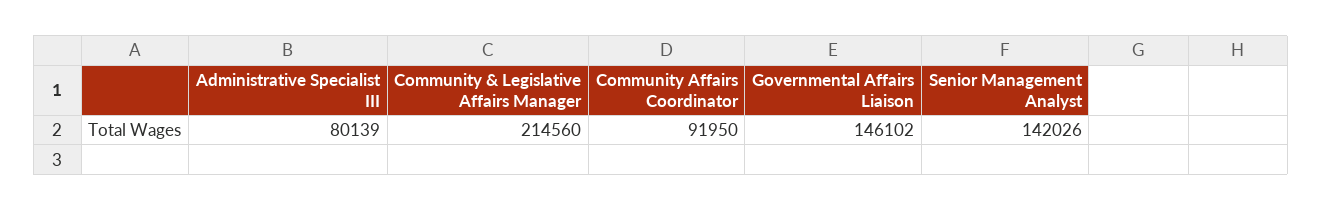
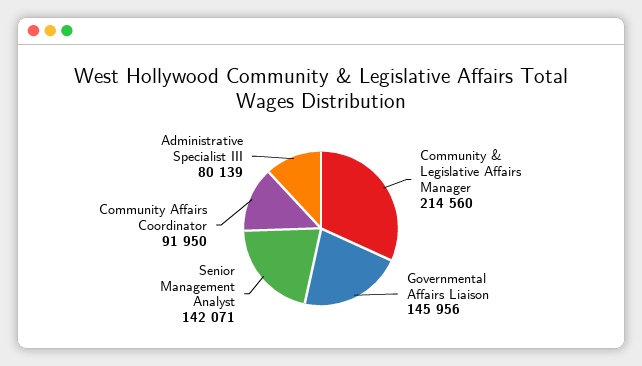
  {
    "Administrative Specialist III": 80139,
    "Community & Legislative Affairs Manager": 214560,
    "Community Affairs Coordinator": 91950,
-   "Governmental Affairs Liaison": 146102,
+   "Governmental Affairs Liaison": 145956,
-   "Senior Management Analyst": 142026
+   "Senior Management Analyst": 142071
  }

